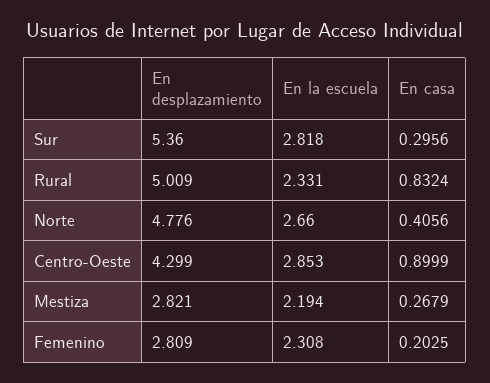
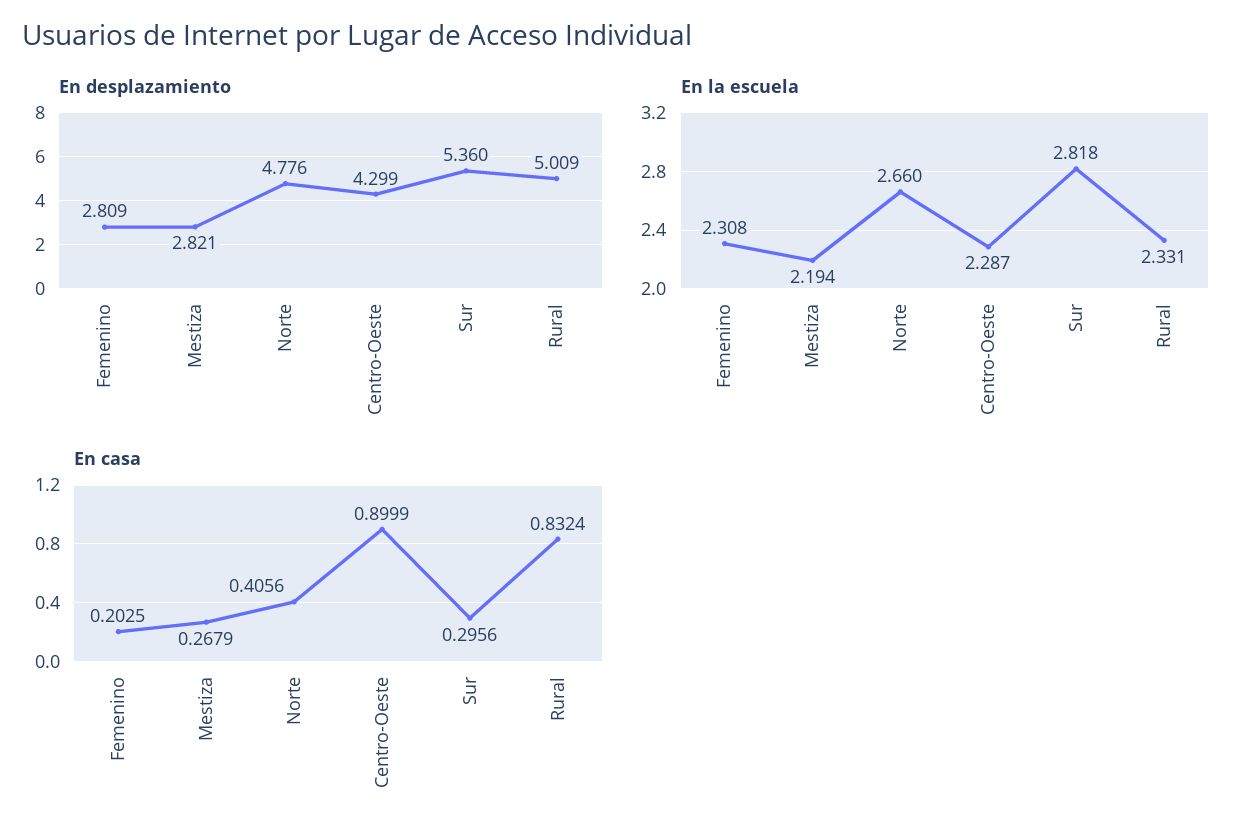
  {
    "En desplazamiento": {
      "Sur": 5.36,
      "Rural": 5.009,
      "Norte": 4.776,
      "Centro-Oeste": 4.299,
      "Mestiza": 2.821,
      "Femenino": 2.809
    },
    "En la escuela": {
      "Sur": 2.818,
      "Rural": 2.331,
      "Norte": 2.66,
-     "Centro-Oeste": 2.853,
+     "Centro-Oeste": 2.287,
      "Mestiza": 2.194,
      "Femenino": 2.308
    },
    "En casa": {
      "Sur": 0.2956,
      "Rural": 0.8324,
      "Norte": 0.4056,
      "Centro-Oeste": 0.8999,
      "Mestiza": 0.2679,
      "Femenino": 0.2025
    }
  }

